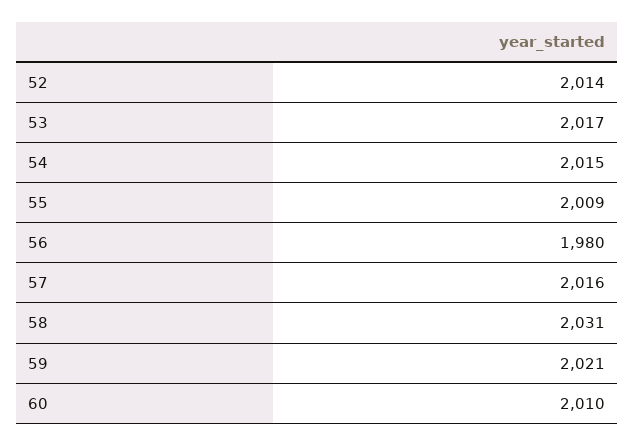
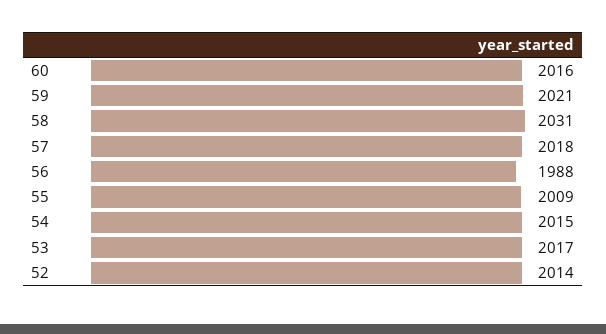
  {
    "52": 2014,
    "53": 2017,
    "54": 2015,
    "55": 2009,
-   "56": 1980,
+   "56": 1988,
-   "57": 2016,
+   "57": 2018,
    "58": 2031,
    "59": 2021,
-   "60": 2010
+   "60": 2016
  }

